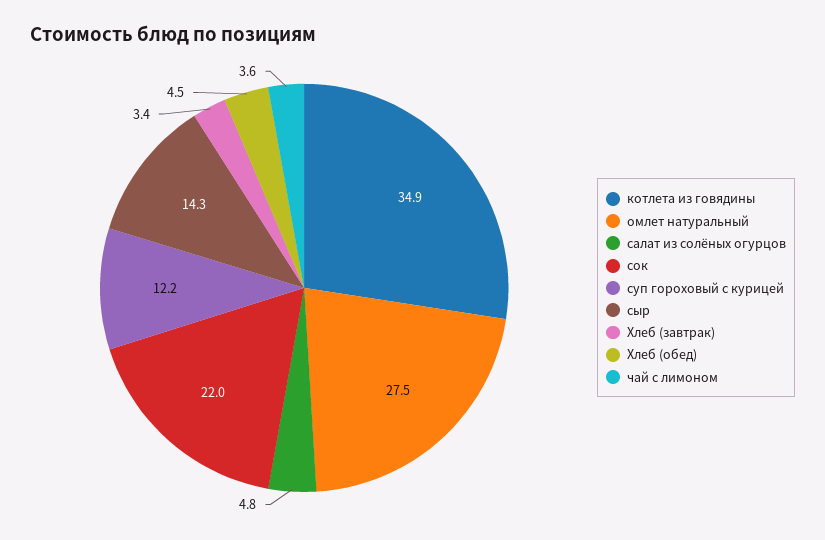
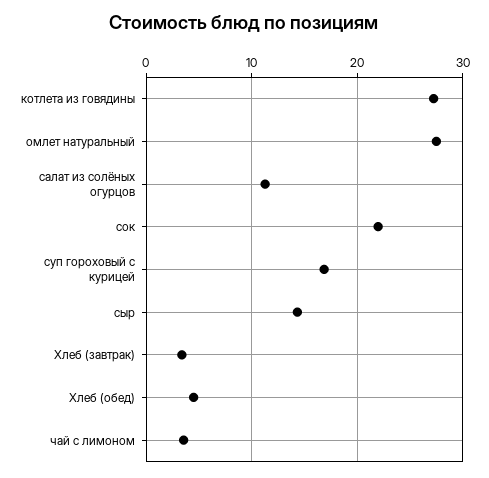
  {
-   "котлета из говядины": 34.9,
+   "котлета из говядины": 27,
    "омлет натуральный": 27.5,
-   "салат из солёных огурцов": 4.8,
+   "салат из солёных огурцов": 11,
    "сок": 22,
-   "суп гороховый с курицей": 12.2,
+   "суп гороховый с курицей": 17,
    "сыр": 14.3,
    "Хлеб (завтрак)": 3.4,
    "Хлеб (обед)": 4.5,
    "чай с лимоном": 3.6
  }

